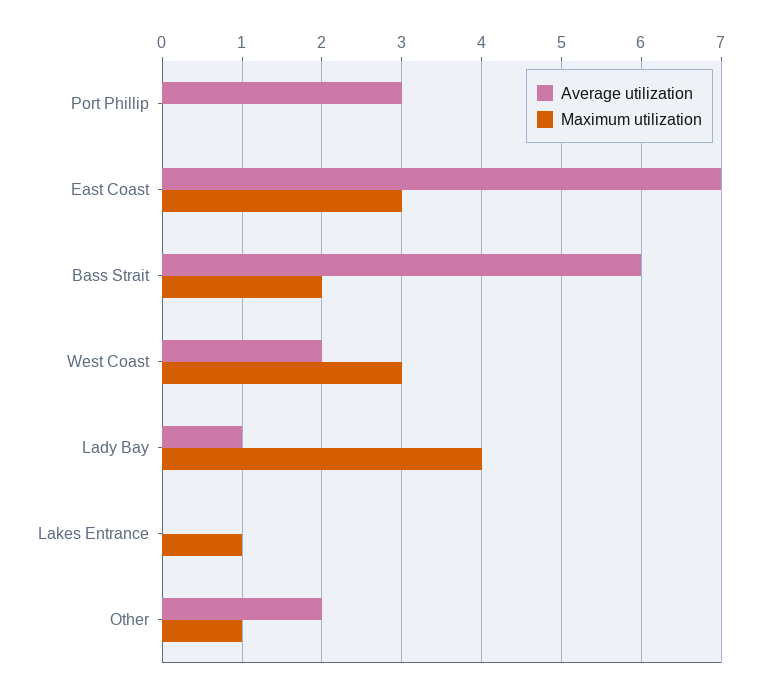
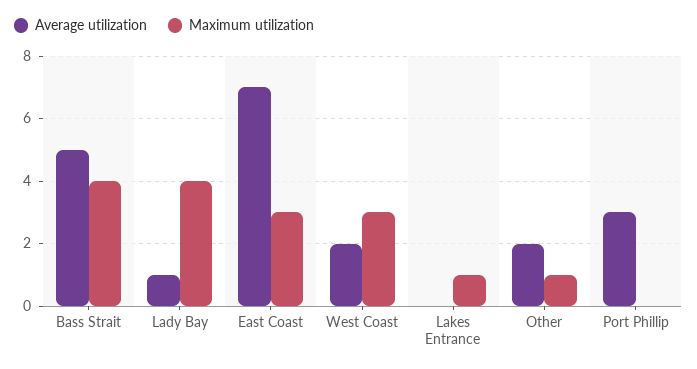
  {
    "Average utilization": {
      "Port Phillip": 3,
      "East Coast": 7,
-     "Bass Strait": 6,
+     "Bass Strait": 5,
      "West Coast": 2,
      "Lady Bay": 1,
      "Lakes Entrance": 0,
      "Other": 2
    },
    "Maximum utilization": {
      "Port Phillip": 0,
      "East Coast": 3,
-     "Bass Strait": 2,
+     "Bass Strait": 4,
      "West Coast": 3,
      "Lady Bay": 4,
      "Lakes Entrance": 1,
      "Other": 1
    }
  }

